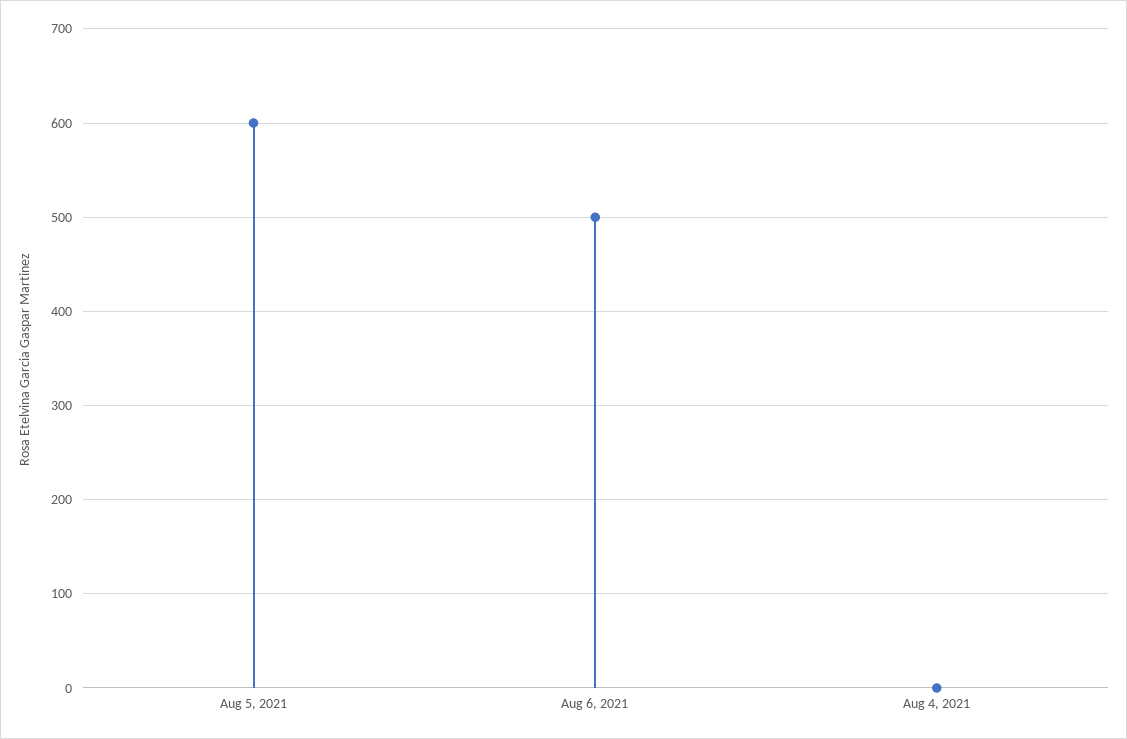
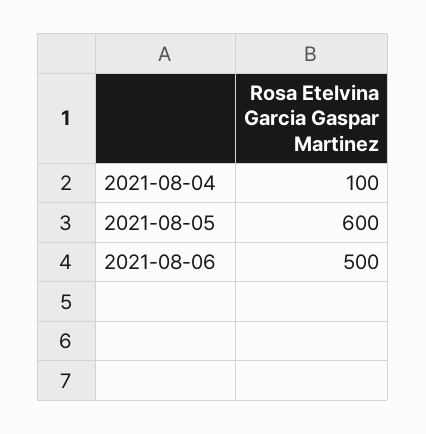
  {
    "Aug 5, 2021": 600,
    "Aug 6, 2021": 500,
-   "Aug 4, 2021": 0
+   "Aug 4, 2021": 100
  }

